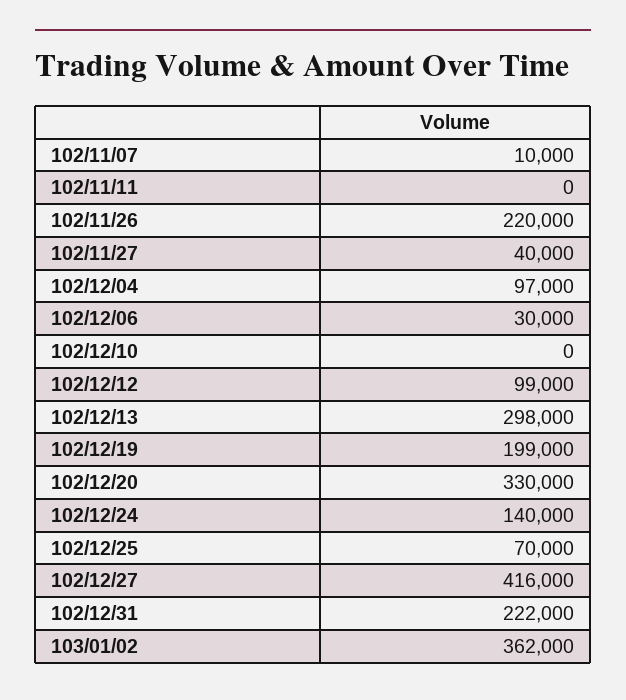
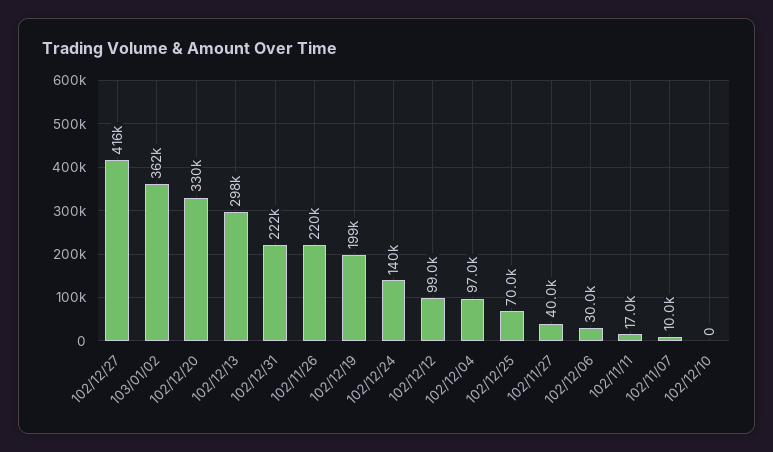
  {
    "102/11/07": 10000,
-   "102/11/11": 0,
+   "102/11/11": 17000,
    "102/11/26": 220000,
    "102/11/27": 40000,
    "102/12/04": 97000,
    "102/12/06": 30000,
    "102/12/10": 0,
    "102/12/12": 99000,
    "102/12/13": 298000,
    "102/12/19": 199000,
    "102/12/20": 330000,
    "102/12/24": 140000,
    "102/12/25": 70000,
    "102/12/27": 416000,
    "102/12/31": 222000,
    "103/01/02": 362000
  }

